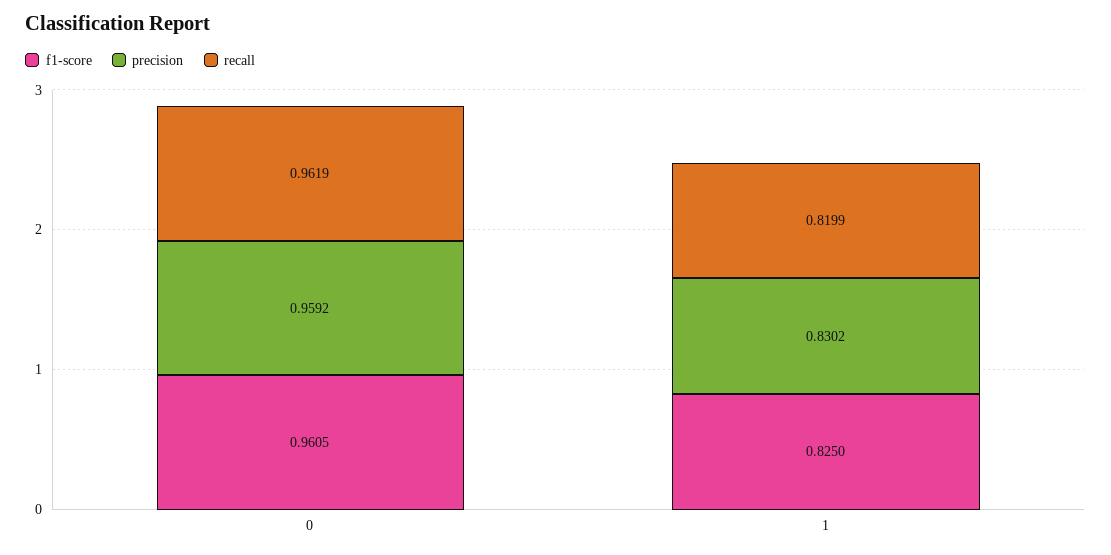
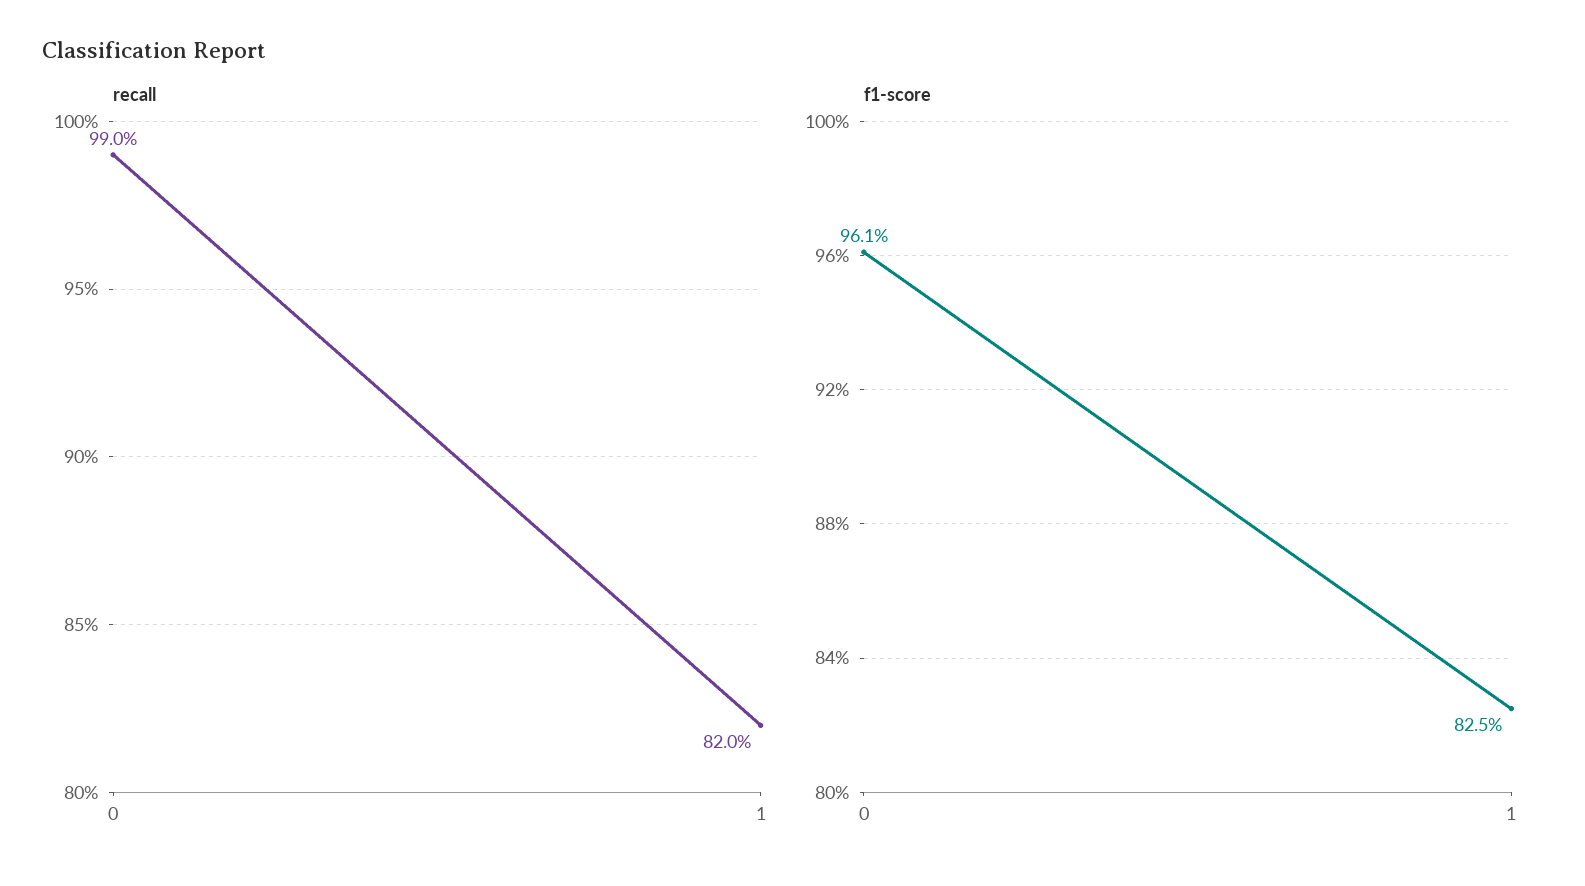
  {
    "f1-score": {
      "0": 0.9605,
      "1": 0.825
    },
-   "precision": {
-     "0": 0.9592,
-     "1": 0.8302
-   },
    "recall": {
-     "0": 0.9619,
+     "0": 0.99,
      "1": 0.8199
    }
  }

